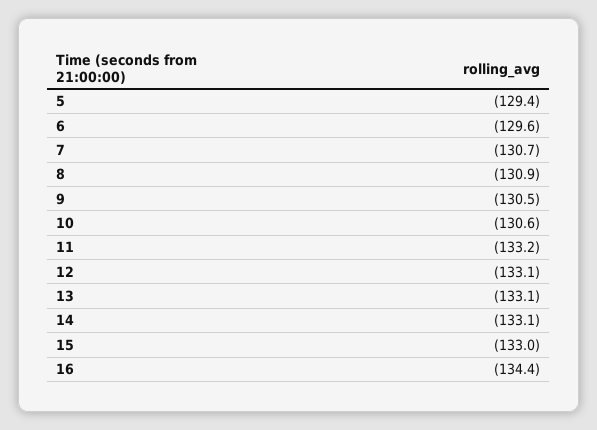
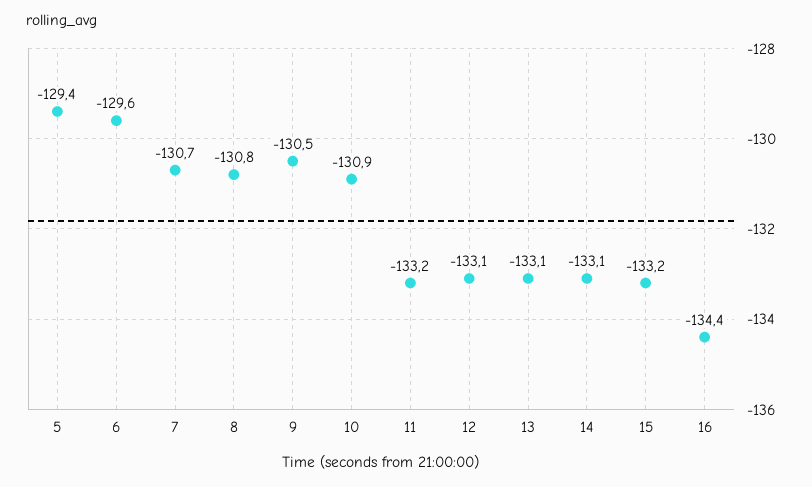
  {
    "5": -129.4,
    "6": -129.6,
    "7": -130.7,
-   "8": -130.9,
+   "8": -130.8,
    "9": -130.5,
-   "10": -130.6,
+   "10": -130.9,
    "11": -133.2,
    "12": -133.1,
    "13": -133.1,
    "14": -133.1,
-   "15": -133,
+   "15": -133.2,
    "16": -134.4
  }

